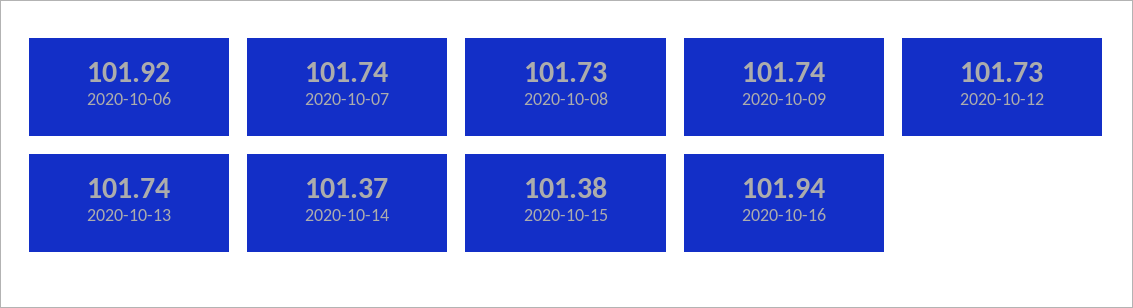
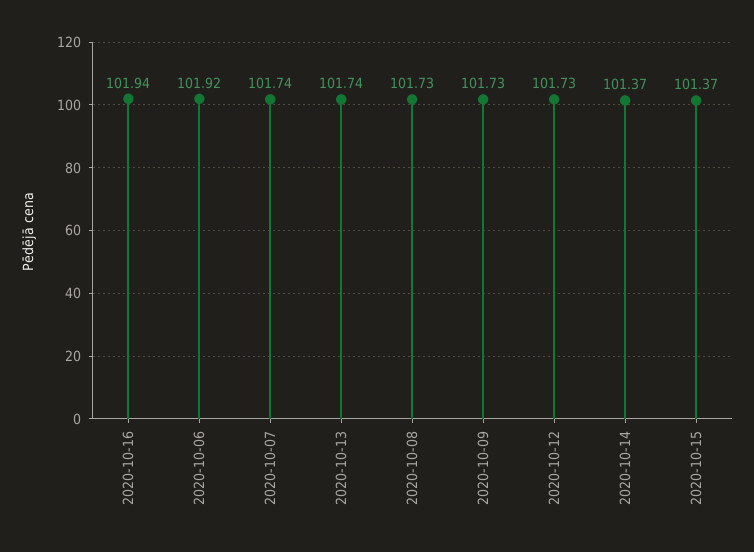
  {
    "2020-10-06": 101.92,
    "2020-10-07": 101.74,
    "2020-10-08": 101.73,
-   "2020-10-09": 101.74,
+   "2020-10-09": 101.73,
    "2020-10-12": 101.73,
    "2020-10-13": 101.74,
    "2020-10-14": 101.37,
-   "2020-10-15": 101.38,
+   "2020-10-15": 101.37,
    "2020-10-16": 101.94
  }

